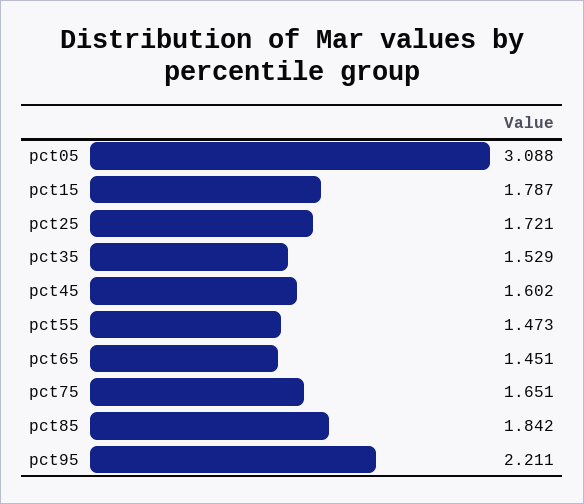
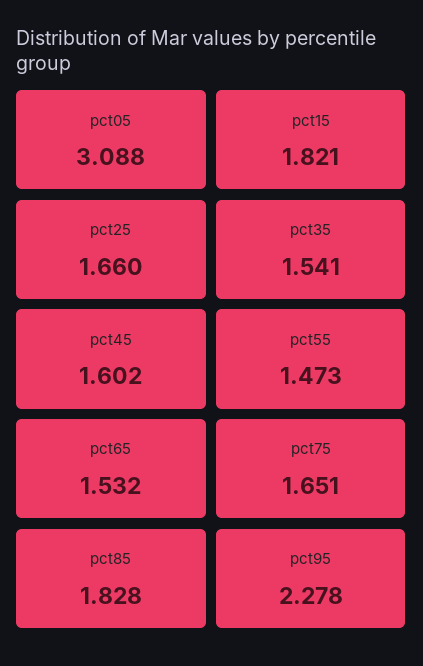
  {
    "pct05": 3.088,
-   "pct15": 1.787,
+   "pct15": 1.821,
-   "pct25": 1.721,
+   "pct25": 1.66,
-   "pct35": 1.529,
+   "pct35": 1.541,
    "pct45": 1.602,
    "pct55": 1.473,
-   "pct65": 1.451,
+   "pct65": 1.532,
    "pct75": 1.651,
-   "pct85": 1.842,
+   "pct85": 1.828,
-   "pct95": 2.211
+   "pct95": 2.278
  }

